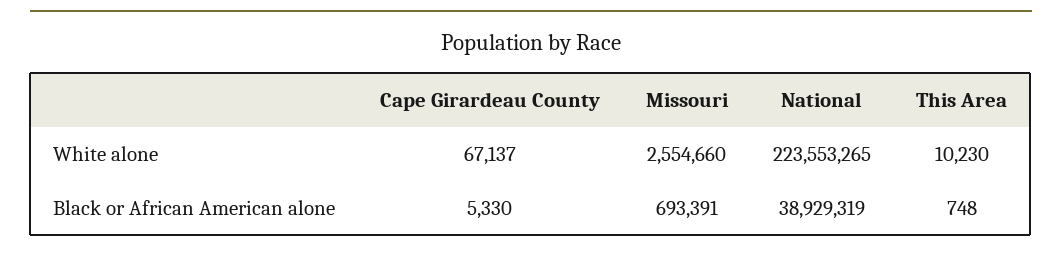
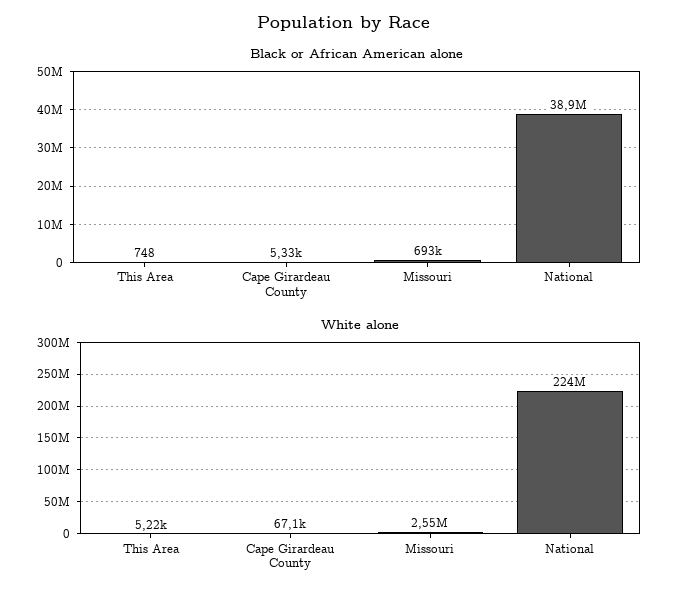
  {
    "White alone": {
      "Cape Girardeau County": 67137,
      "Missouri": 2554660,
      "National": 223553265,
-     "This Area": 10230
+     "This Area": 5220
    },
    "Black or African American alone": {
      "Cape Girardeau County": 5330,
      "Missouri": 693391,
      "National": 38929319,
      "This Area": 748
    }
  }

